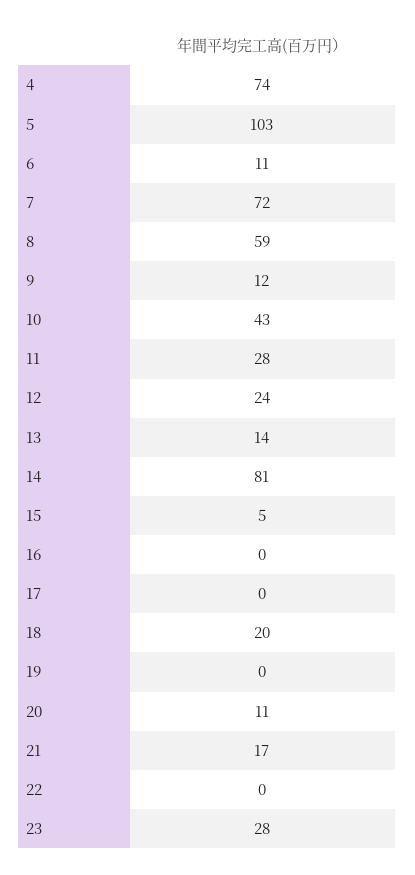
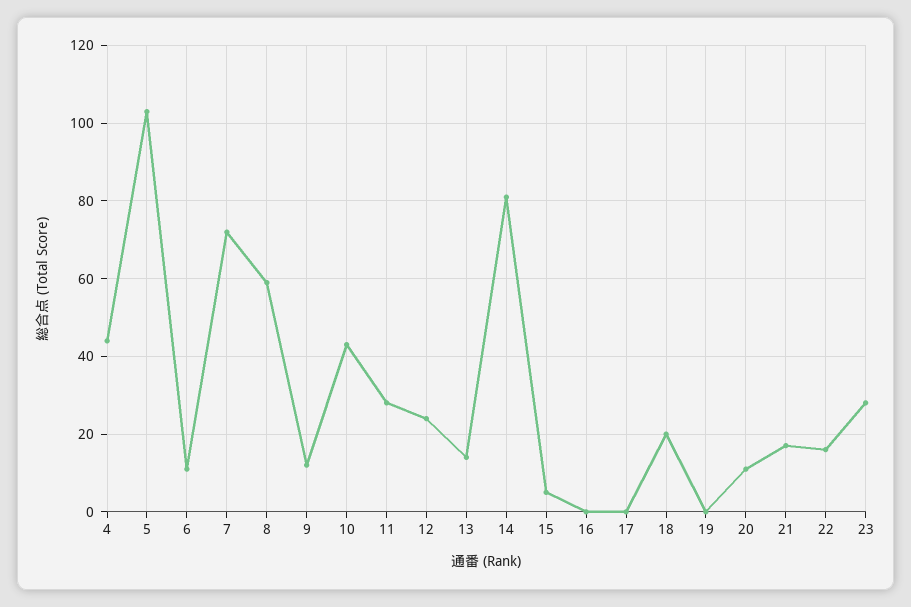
  {
-   "4": 74,
+   "4": 45,
    "5": 103,
    "6": 11,
    "7": 72,
    "8": 59,
    "9": 12,
    "10": 43,
    "11": 28,
    "12": 24,
    "13": 14,
    "14": 81,
    "15": 5,
    "16": 0,
    "17": 0,
    "18": 20,
    "19": 0,
    "20": 11,
    "21": 17,
-   "22": 0,
+   "22": 15,
    "23": 28
  }

